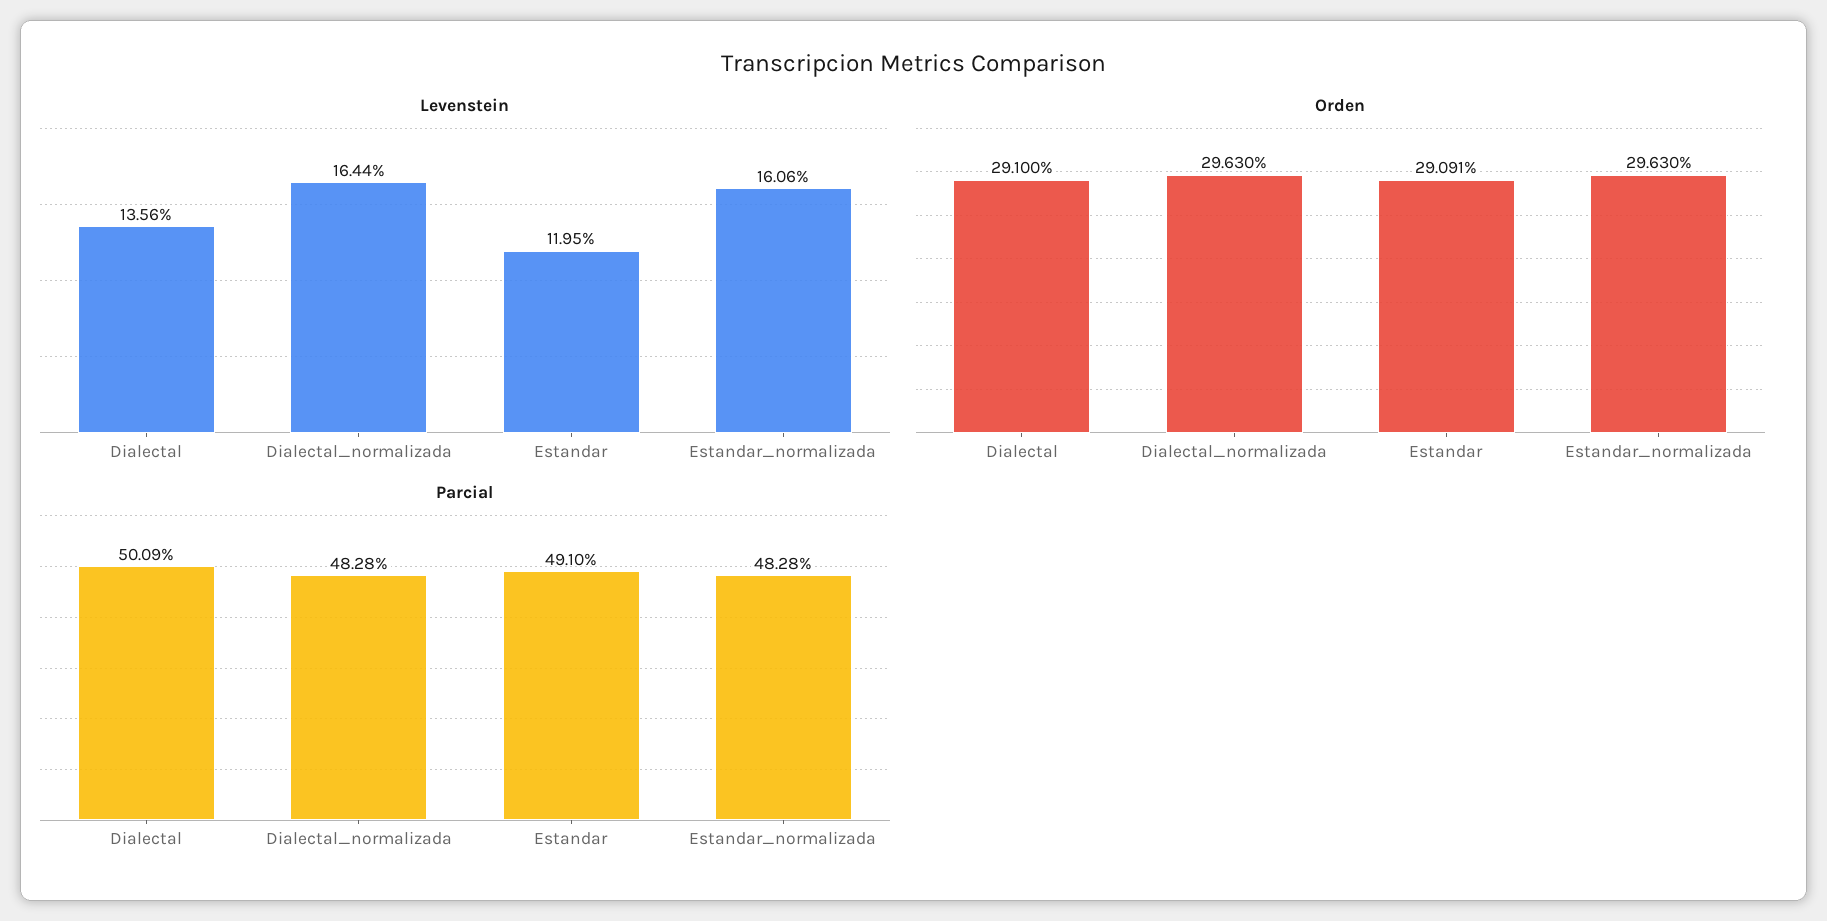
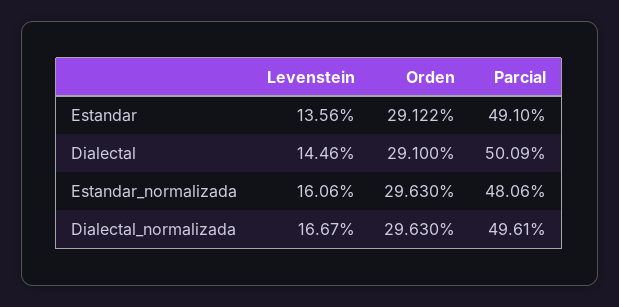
  {
    "Levenstein": {
-     "Dialectal": 13.56,
+     "Dialectal": 14.46,
-     "Dialectal_normalizada": 16.44,
+     "Dialectal_normalizada": 16.67,
-     "Estandar": 11.95,
+     "Estandar": 13.56,
      "Estandar_normalizada": 16.06
    },
    "Orden": {
      "Dialectal": 29.1,
      "Dialectal_normalizada": 29.63,
-     "Estandar": 29.091,
+     "Estandar": 29.122,
      "Estandar_normalizada": 29.63
    },
    "Parcial": {
      "Dialectal": 50.09,
-     "Dialectal_normalizada": 48.28,
+     "Dialectal_normalizada": 49.61,
      "Estandar": 49.1,
-     "Estandar_normalizada": 48.28
+     "Estandar_normalizada": 48.06
    }
  }

